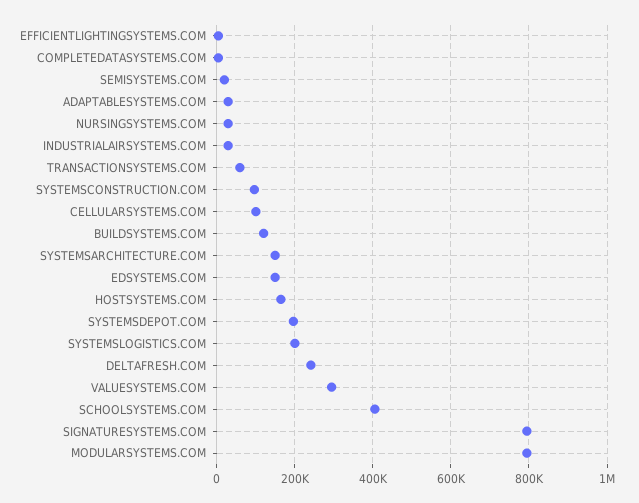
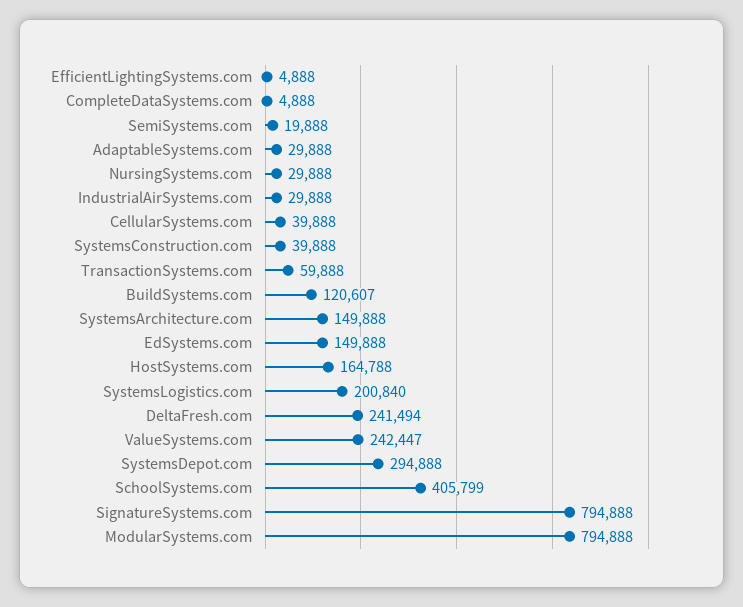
  {
    "EFFICIENTLIGHTINGSYSTEMS.COM": 4888,
    "COMPLETEDATASYSTEMS.COM": 4888,
    "SEMISYSTEMS.COM": 19888,
    "ADAPTABLESYSTEMS.COM": 29888,
    "NURSINGSYSTEMS.COM": 29888,
    "INDUSTRIALAIRSYSTEMS.COM": 29888,
    "TRANSACTIONSYSTEMS.COM": 59888,
-   "SYSTEMSCONSTRUCTION.COM": 100000,
+   "SYSTEMSCONSTRUCTION.COM": 39888,
-   "CELLULARSYSTEMS.COM": 100000,
+   "CELLULARSYSTEMS.COM": 39888,
    "BUILDSYSTEMS.COM": 120607,
    "SYSTEMSARCHITECTURE.COM": 149888,
    "EDSYSTEMS.COM": 149888,
    "HOSTSYSTEMS.COM": 164788,
-   "SYSTEMSDEPOT.COM": 200000,
+   "SYSTEMSDEPOT.COM": 294888,
    "SYSTEMSLOGISTICS.COM": 200840,
    "DELTAFRESH.COM": 241494,
-   "VALUESYSTEMS.COM": 300000,
+   "VALUESYSTEMS.COM": 242447,
    "SCHOOLSYSTEMS.COM": 405799,
    "SIGNATURESYSTEMS.COM": 794888,
    "MODULARSYSTEMS.COM": 794888
  }

